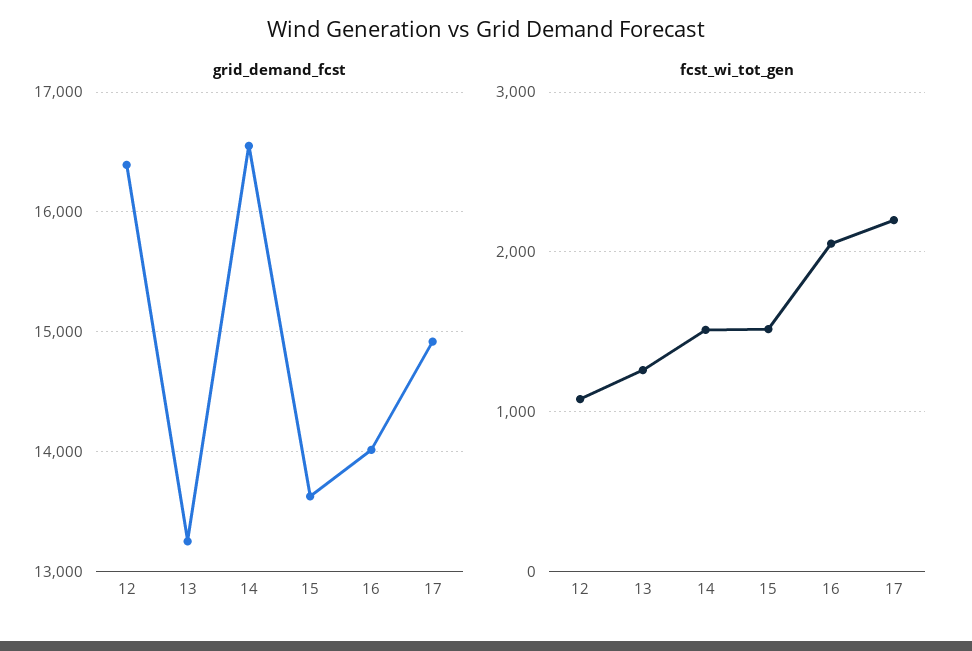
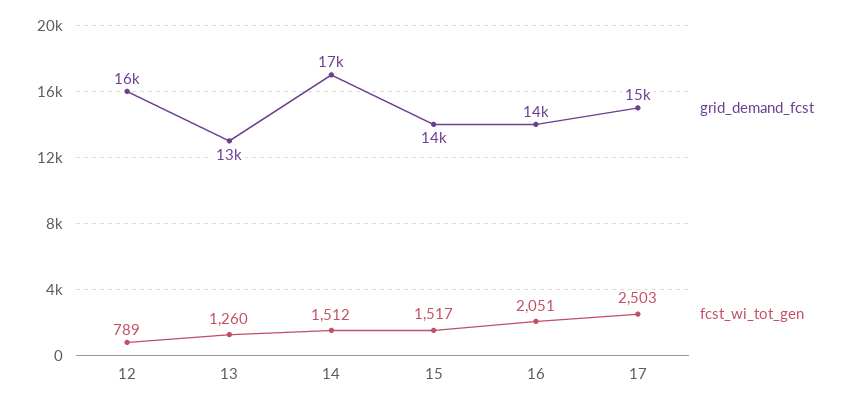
  {
    "grid_demand_fcst": {
      "12": 16000,
      "13": 13000,
      "14": 17000,
      "15": 14000,
      "16": 14000,
      "17": 15000
    },
    "fcst_wi_tot_gen": {
-     "12": 1100,
+     "12": 789,
      "13": 1260,
      "14": 1512,
      "15": 1517,
      "16": 2051,
-     "17": 2200
+     "17": 2503
    }
  }

